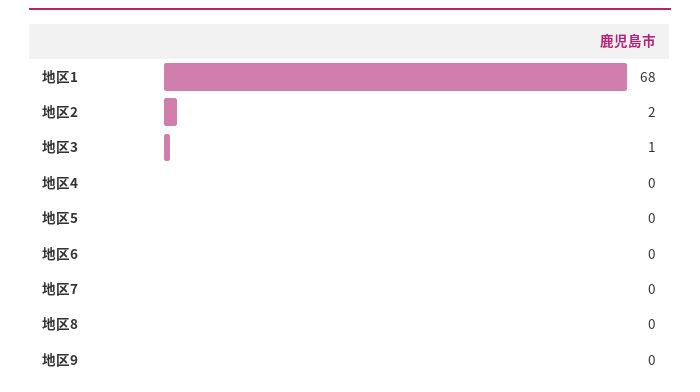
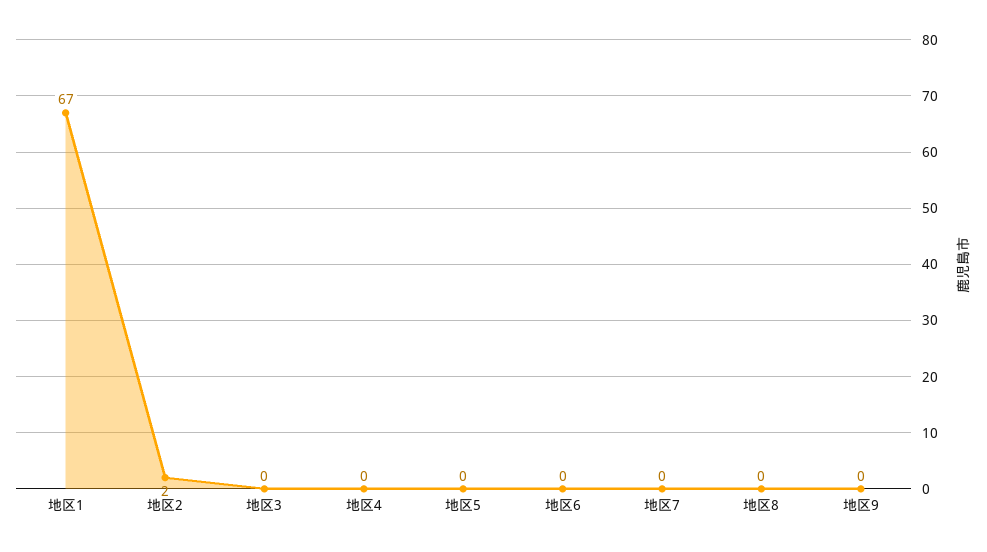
  {
-   "地区1": 68,
+   "地区1": 67,
    "地区2": 2,
-   "地区3": 1,
+   "地区3": 0,
    "地区4": 0,
    "地区5": 0,
    "地区6": 0,
    "地区7": 0,
    "地区8": 0,
    "地区9": 0
  }

